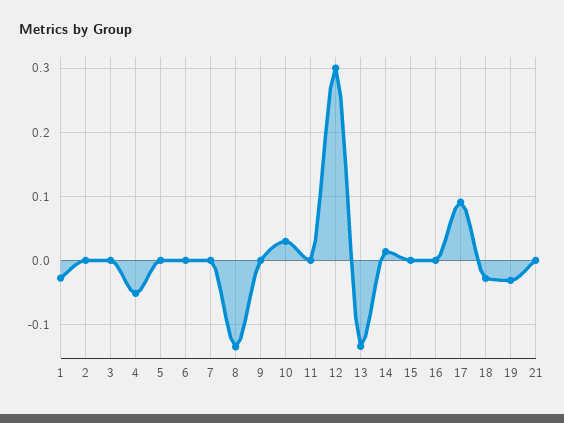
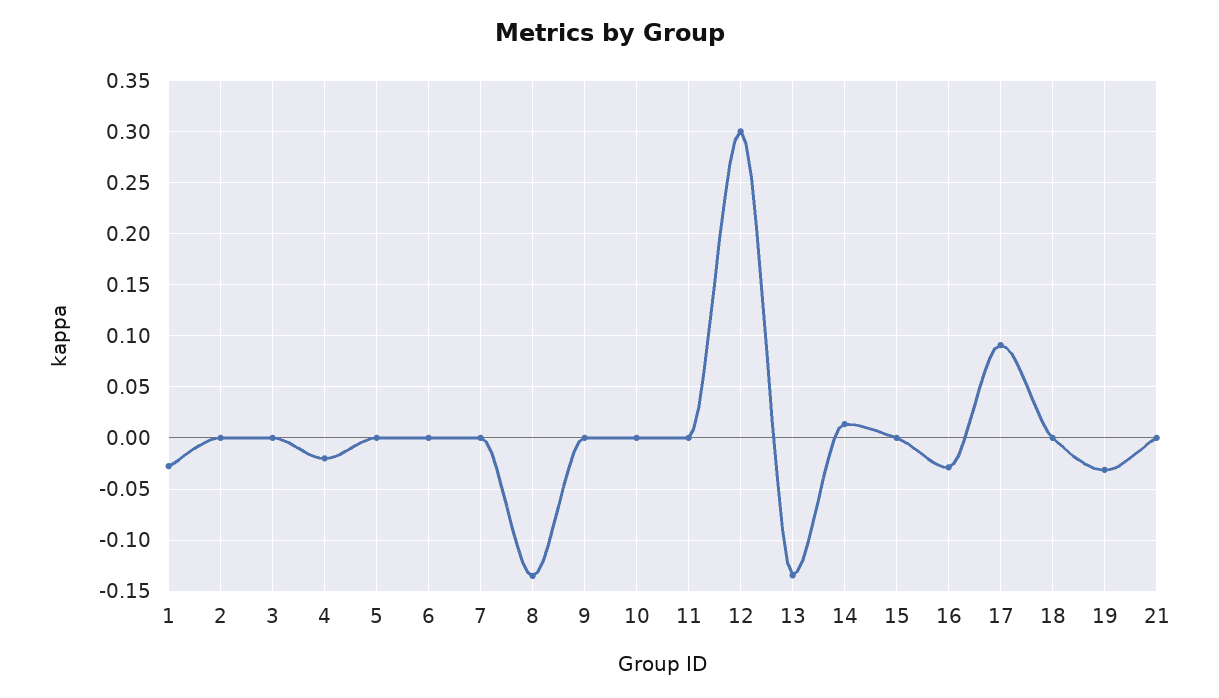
  {
    "1": -0.03,
    "2": 0,
    "3": 0,
-   "4": -0.05,
+   "4": -0.02,
    "5": 0,
    "6": 0,
    "7": 0,
    "8": -0.14,
    "9": 0,
-   "10": 0.03,
+   "10": 0,
    "11": 0,
    "12": 0.3,
    "13": -0.13,
    "14": 0.01,
    "15": 0,
-   "16": 0,
+   "16": -0.03,
    "17": 0.09,
-   "18": -0.03,
+   "18": 0,
    "19": -0.03,
    "21": 0
  }

